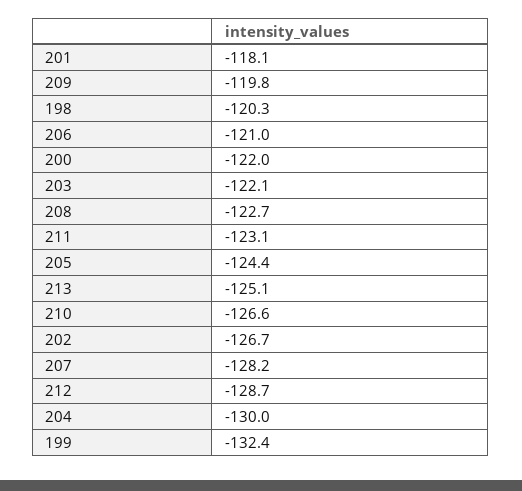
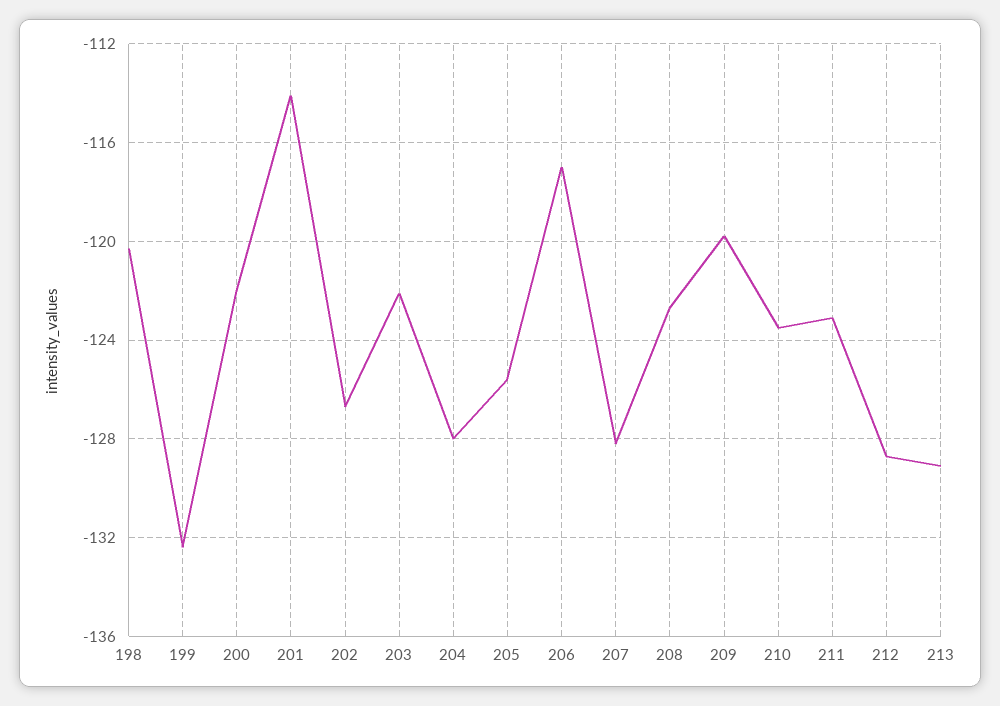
  {
-   "201": -118.1,
+   "201": -114,
    "209": -119.8,
    "198": -120.3,
-   "206": -121,
+   "206": -117,
    "200": -122,
    "203": -122.1,
    "208": -122.7,
    "211": -123.1,
-   "205": -124.4,
+   "205": -125.5,
-   "213": -125.1,
+   "213": -129,
-   "210": -126.6,
+   "210": -123.5,
    "202": -126.7,
    "207": -128.2,
    "212": -128.7,
-   "204": -130,
+   "204": -128,
    "199": -132.4
  }

